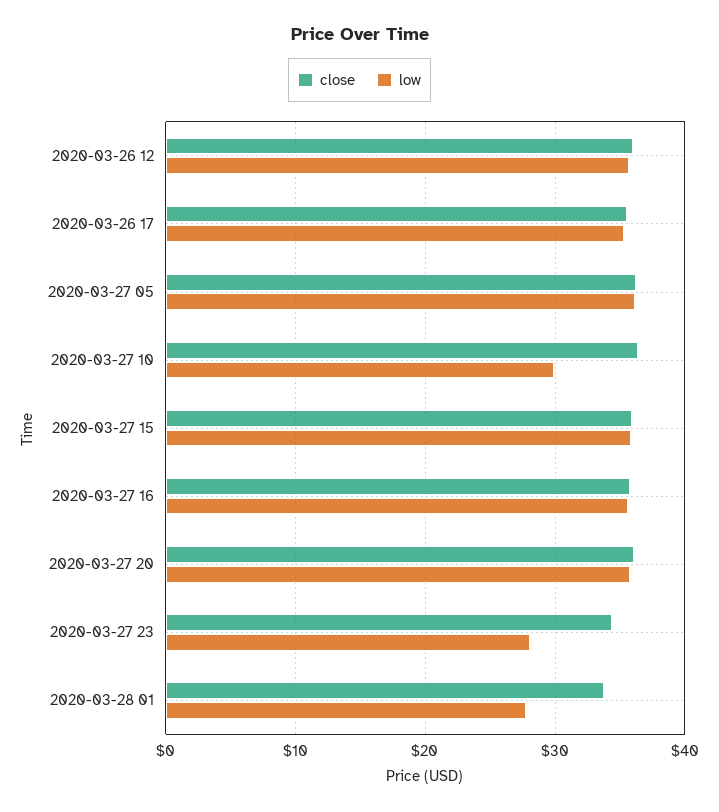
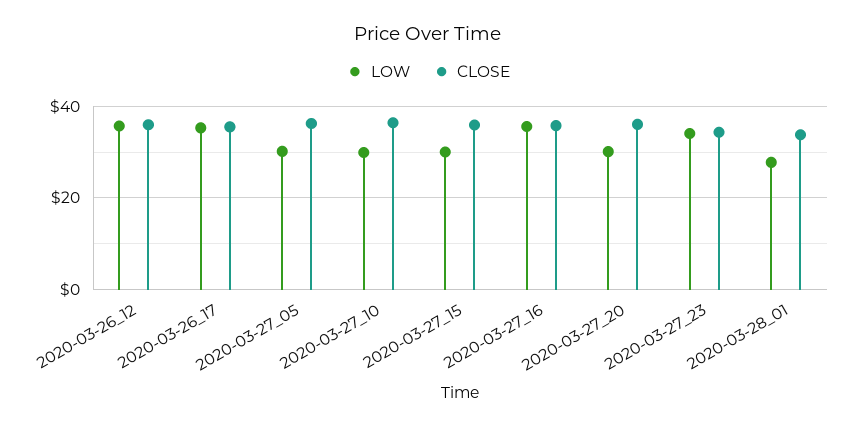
  {
    "close": {
      "2020-03-26 12": 36,
      "2020-03-26 17": 36,
      "2020-03-27 05": 36,
      "2020-03-27 10": 36,
      "2020-03-27 15": 36,
      "2020-03-27 16": 36,
      "2020-03-27 20": 36,
      "2020-03-27 23": 34,
      "2020-03-28 01": 34
    },
    "low": {
      "2020-03-26 12": 36,
      "2020-03-26 17": 35,
-     "2020-03-27 05": 36,
+     "2020-03-27 05": 30,
      "2020-03-27 10": 30,
-     "2020-03-27 15": 36,
+     "2020-03-27 15": 30,
      "2020-03-27 16": 36,
-     "2020-03-27 20": 36,
+     "2020-03-27 20": 30,
-     "2020-03-27 23": 28,
+     "2020-03-27 23": 34,
      "2020-03-28 01": 28
    }
  }

